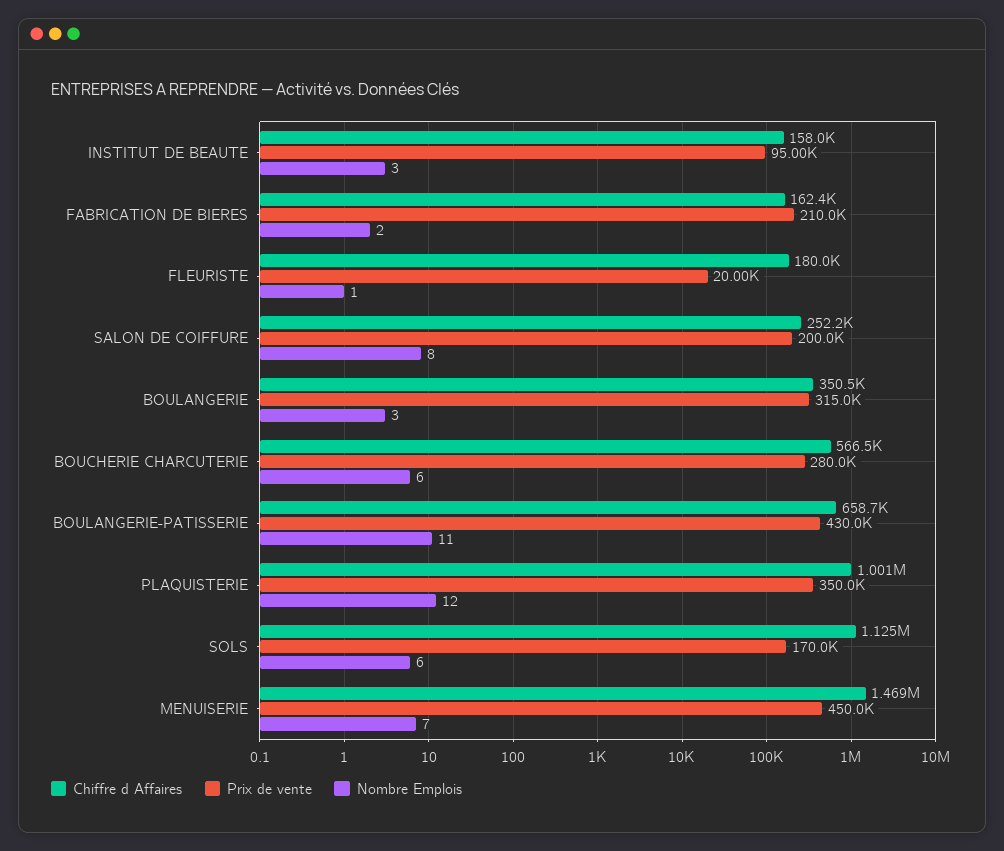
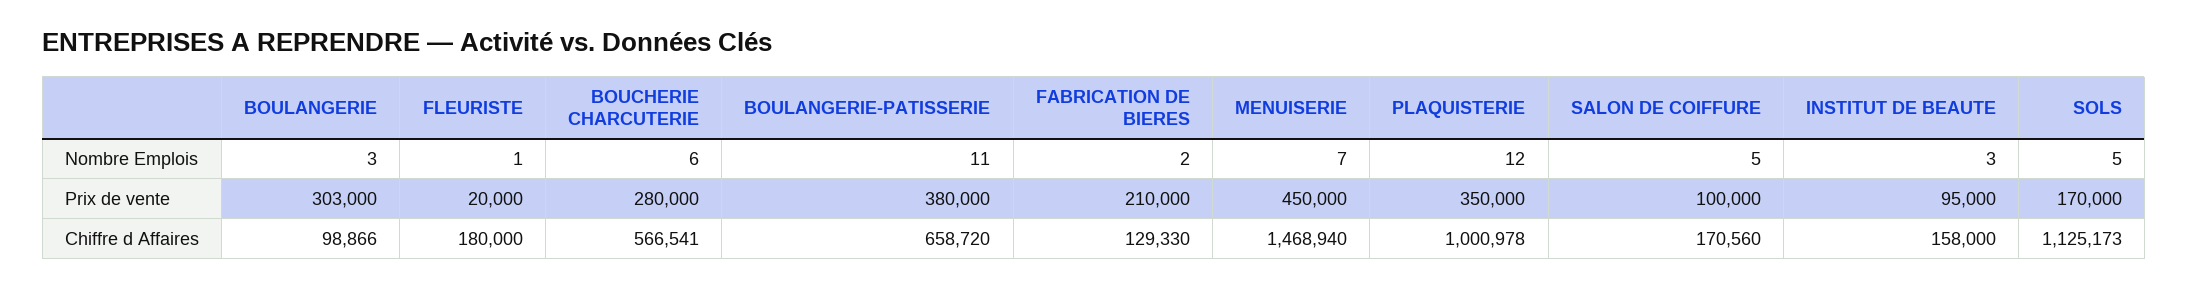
  {
    "Chiffre d Affaires": {
      "INSTITUT DE BEAUTE": 158000,
-     "FABRICATION DE BIERES": 162400,
+     "FABRICATION DE BIERES": 129330,
      "FLEURISTE": 180000,
-     "SALON DE COIFFURE": 252200,
+     "SALON DE COIFFURE": 170560,
-     "BOULANGERIE": 350500,
+     "BOULANGERIE": 98866,
      "BOUCHERIE CHARCUTERIE": 566541,
      "BOULANGERIE-PATISSERIE": 658720,
      "PLAQUISTERIE": 1000978,
      "SOLS": 1125173,
      "MENUISERIE": 1468940
    },
    "Prix de vente": {
      "INSTITUT DE BEAUTE": 95000,
      "FABRICATION DE BIERES": 210000,
      "FLEURISTE": 20000,
-     "SALON DE COIFFURE": 200000,
+     "SALON DE COIFFURE": 100000,
-     "BOULANGERIE": 315000,
+     "BOULANGERIE": 303000,
      "BOUCHERIE CHARCUTERIE": 280000,
-     "BOULANGERIE-PATISSERIE": 430000,
+     "BOULANGERIE-PATISSERIE": 380000,
      "PLAQUISTERIE": 350000,
      "SOLS": 170000,
      "MENUISERIE": 450000
    },
    "Nombre Emplois": {
      "INSTITUT DE BEAUTE": 3,
      "FABRICATION DE BIERES": 2,
      "FLEURISTE": 1,
-     "SALON DE COIFFURE": 8,
+     "SALON DE COIFFURE": 5,
      "BOULANGERIE": 3,
      "BOUCHERIE CHARCUTERIE": 6,
      "BOULANGERIE-PATISSERIE": 11,
      "PLAQUISTERIE": 12,
-     "SOLS": 6,
+     "SOLS": 5,
      "MENUISERIE": 7
    }
  }

